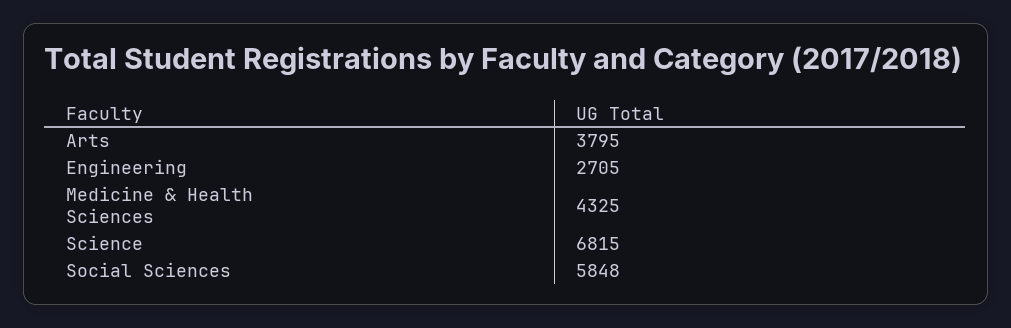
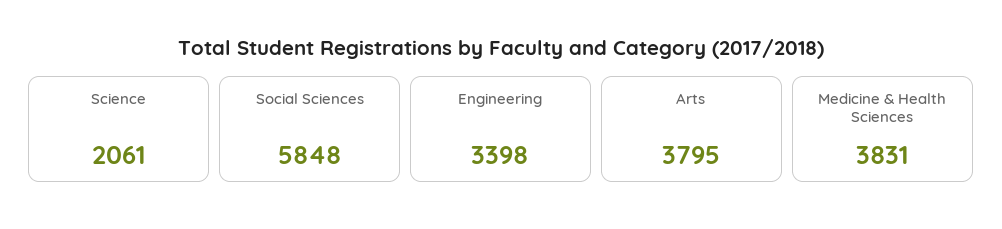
  {
    "Arts": 3795,
-   "Engineering": 2705,
+   "Engineering": 3398,
-   "Medicine & Health Sciences": 4325,
+   "Medicine & Health Sciences": 3831,
-   "Science": 6815,
+   "Science": 2061,
    "Social Sciences": 5848
  }

